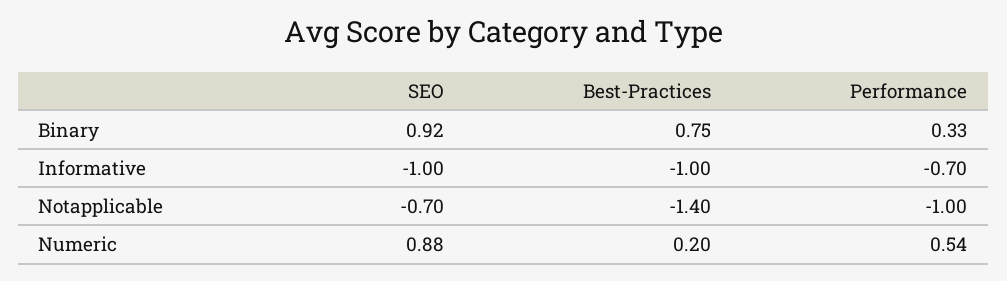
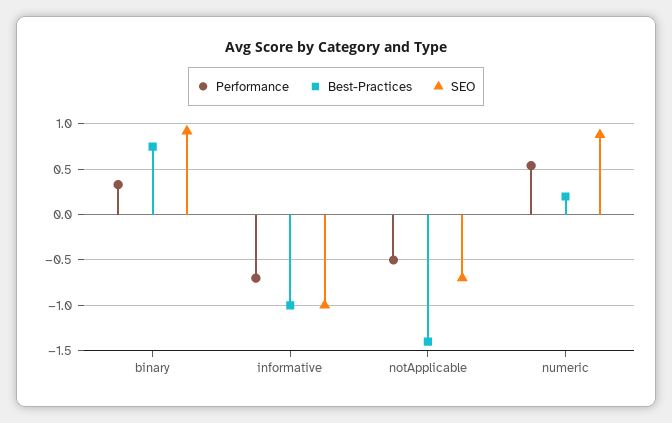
  {
    "SEO": {
      "Binary": 0.92,
      "Informative": -1,
      "Notapplicable": -0.7,
      "Numeric": 0.88
    },
    "Best-Practices": {
      "Binary": 0.75,
      "Informative": -1,
      "Notapplicable": -1.4,
      "Numeric": 0.2
    },
    "Performance": {
      "Binary": 0.33,
      "Informative": -0.7,
-     "Notapplicable": -1,
+     "Notapplicable": -0.5,
      "Numeric": 0.54
    }
  }

